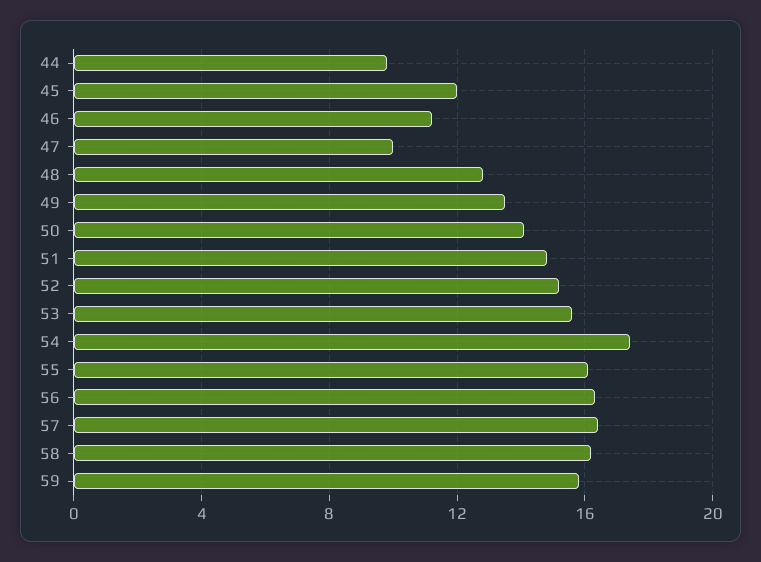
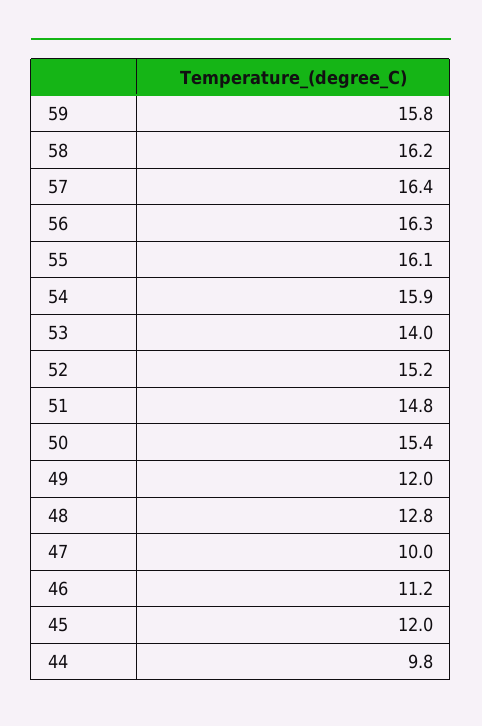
  {
    "44": 9.8,
    "45": 12,
    "46": 11.2,
    "47": 10,
    "48": 12.8,
-   "49": 13.5,
+   "49": 12,
-   "50": 14,
+   "50": 15.4,
    "51": 14.8,
    "52": 15.2,
-   "53": 15.5,
+   "53": 14,
-   "54": 17.5,
+   "54": 15.9,
    "55": 16.1,
    "56": 16.3,
    "57": 16.4,
    "58": 16.2,
    "59": 15.8
  }

